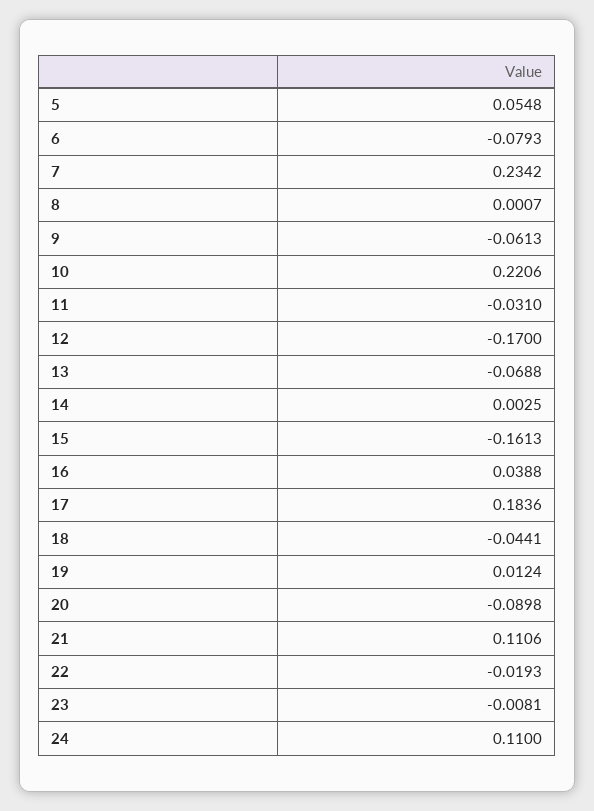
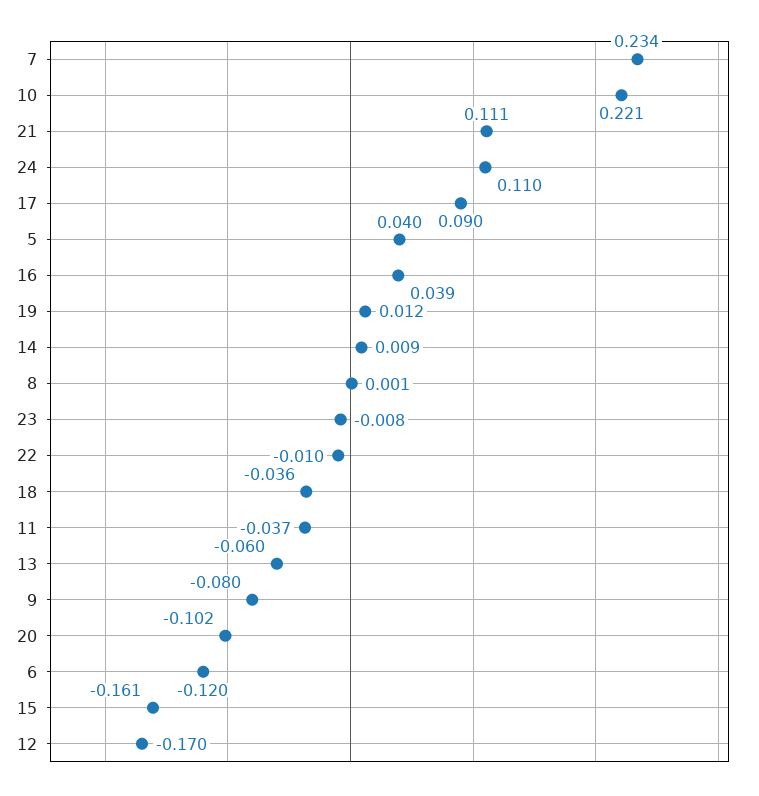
  {
-   "5": 0.0548,
+   "5": 0.04,
-   "6": -0.0793,
+   "6": -0.12,
    "7": 0.2342,
    "8": 0.0007,
-   "9": -0.0613,
+   "9": -0.08,
    "10": 0.2206,
-   "11": -0.031,
+   "11": -0.037,
    "12": -0.17,
-   "13": -0.0688,
+   "13": -0.06,
-   "14": 0.0025,
+   "14": 0.009,
    "15": -0.1613,
    "16": 0.0388,
-   "17": 0.1836,
+   "17": 0.09,
-   "18": -0.0441,
+   "18": -0.036,
    "19": 0.0124,
-   "20": -0.0898,
+   "20": -0.102,
    "21": 0.1106,
-   "22": -0.0193,
+   "22": -0.01,
    "23": -0.0081,
    "24": 0.11
  }

